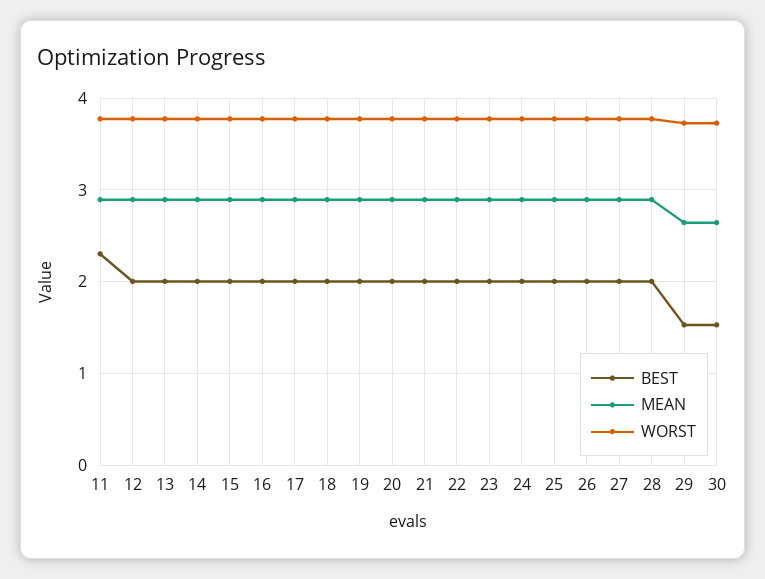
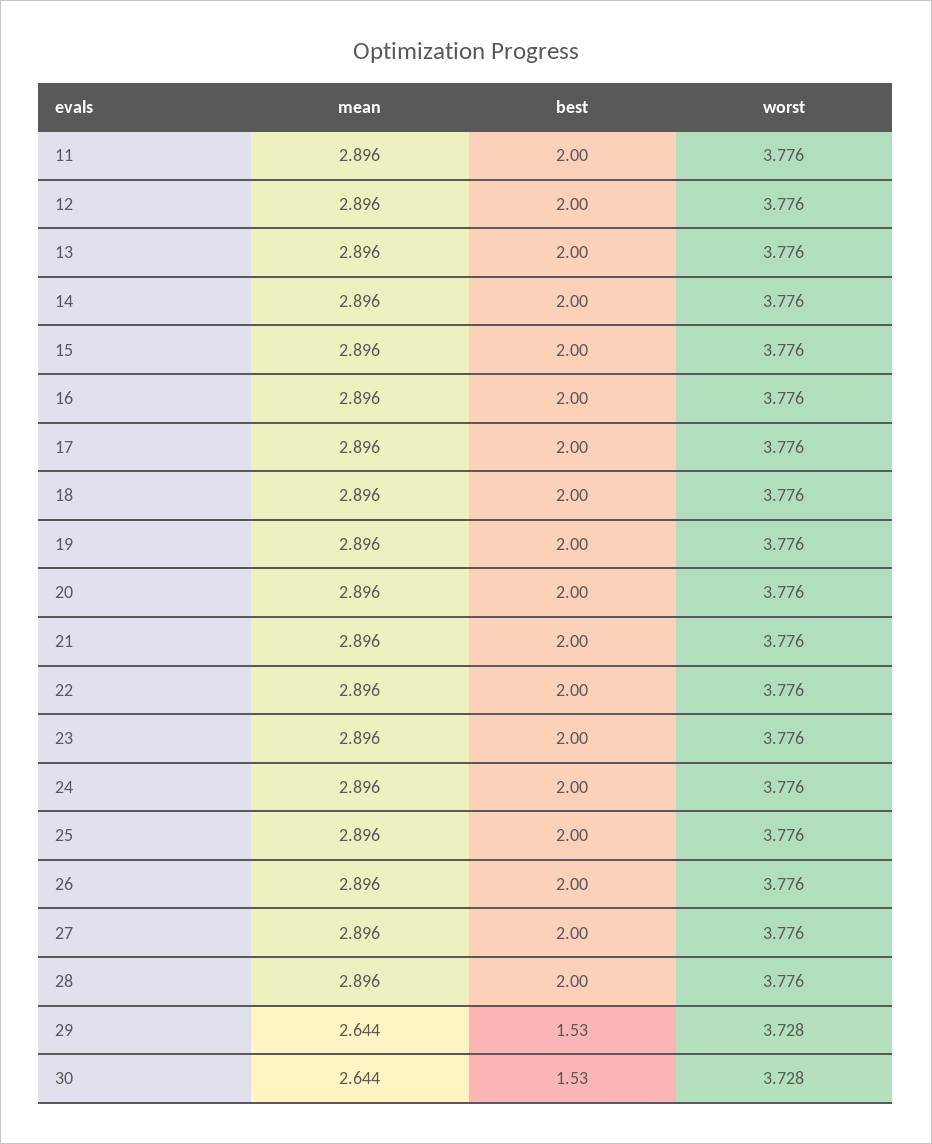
  {
    "BEST": {
-     "11": 2.3,
+     "11": 2,
      "12": 2,
      "13": 2,
      "14": 2,
      "15": 2,
      "16": 2,
      "17": 2,
      "18": 2,
      "19": 2,
      "20": 2,
      "21": 2,
      "22": 2,
      "23": 2,
      "24": 2,
      "25": 2,
      "26": 2,
      "27": 2,
      "28": 2,
      "29": 1.53,
      "30": 1.53
    },
    "MEAN": {
      "11": 2.896,
      "12": 2.896,
      "13": 2.896,
      "14": 2.896,
      "15": 2.896,
      "16": 2.896,
      "17": 2.896,
      "18": 2.896,
      "19": 2.896,
      "20": 2.896,
      "21": 2.896,
      "22": 2.896,
      "23": 2.896,
      "24": 2.896,
      "25": 2.896,
      "26": 2.896,
      "27": 2.896,
      "28": 2.896,
      "29": 2.644,
      "30": 2.644
    },
    "WORST": {
      "11": 3.776,
      "12": 3.776,
      "13": 3.776,
      "14": 3.776,
      "15": 3.776,
      "16": 3.776,
      "17": 3.776,
      "18": 3.776,
      "19": 3.776,
      "20": 3.776,
      "21": 3.776,
      "22": 3.776,
      "23": 3.776,
      "24": 3.776,
      "25": 3.776,
      "26": 3.776,
      "27": 3.776,
      "28": 3.776,
      "29": 3.728,
      "30": 3.728
    }
  }

